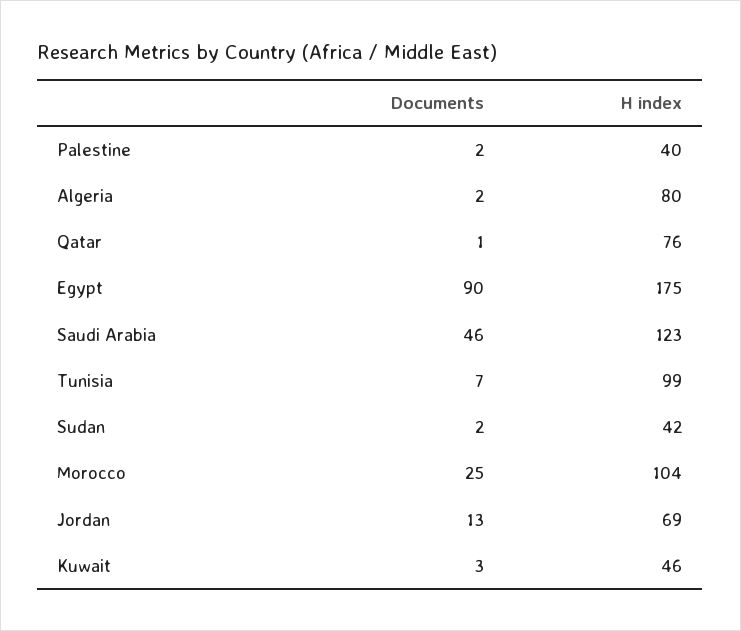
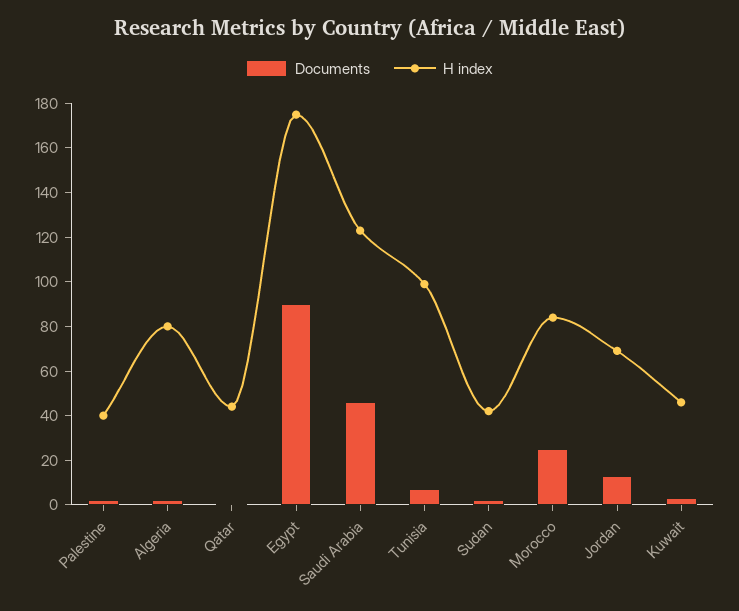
  {
    "Documents": {
      "Palestine": 2,
      "Algeria": 2,
      "Qatar": 1,
      "Egypt": 90,
      "Saudi Arabia": 46,
      "Tunisia": 7,
      "Sudan": 2,
      "Morocco": 25,
      "Jordan": 13,
      "Kuwait": 3
    },
    "H index": {
      "Palestine": 40,
      "Algeria": 80,
-     "Qatar": 76,
+     "Qatar": 45,
      "Egypt": 175,
      "Saudi Arabia": 123,
      "Tunisia": 99,
      "Sudan": 42,
-     "Morocco": 104,
+     "Morocco": 85,
      "Jordan": 69,
      "Kuwait": 46
    }
  }

